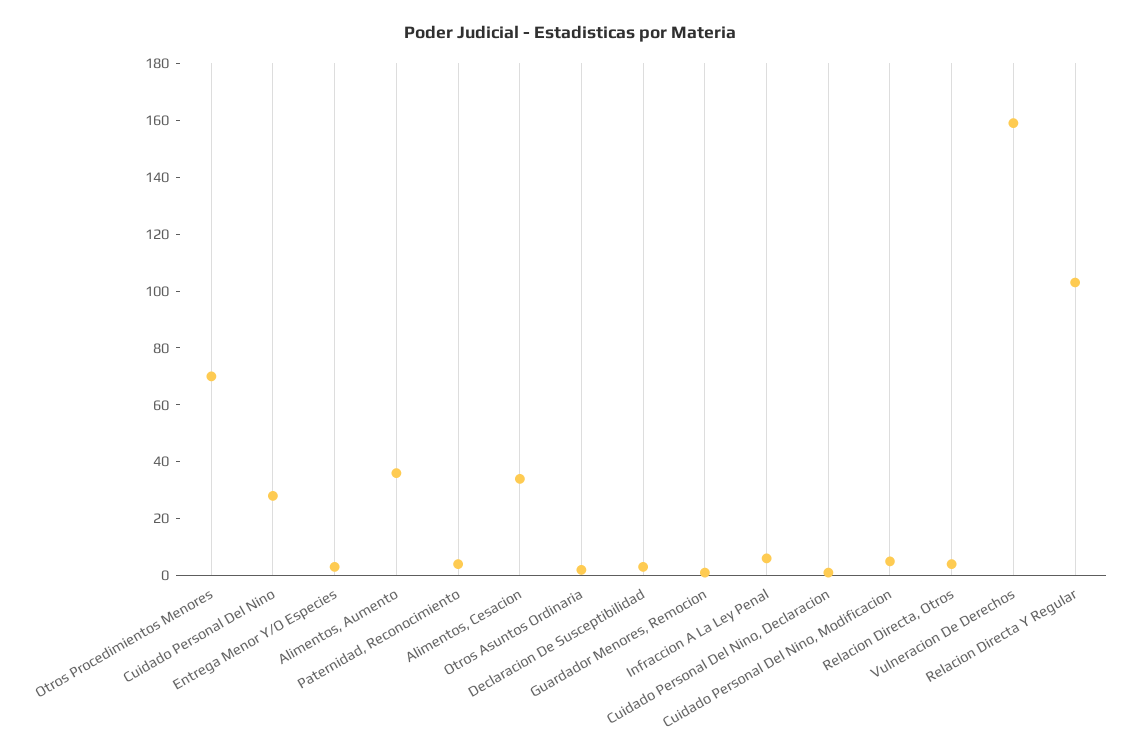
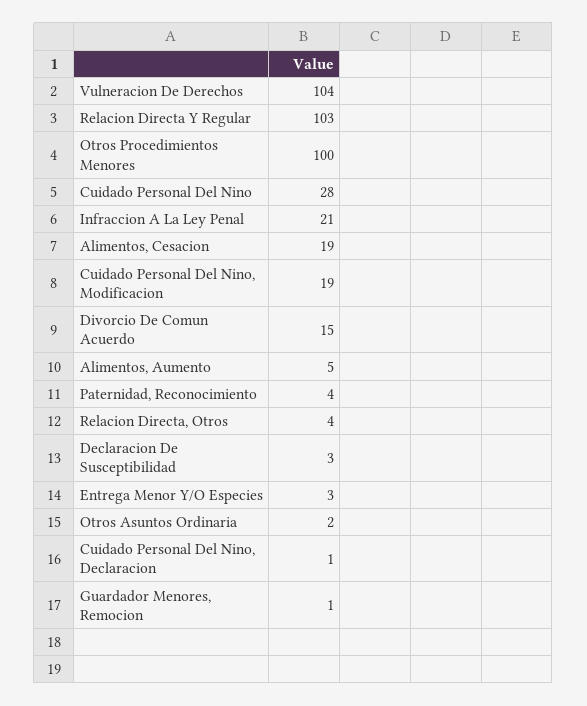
  {
-   "Otros Procedimientos Menores": 70,
+   "Otros Procedimientos Menores": 100,
    "Cuidado Personal Del Nino": 28,
    "Entrega Menor Y/O Especies": 3,
-   "Alimentos, Aumento": 35,
+   "Alimentos, Aumento": 5,
    "Paternidad, Reconocimiento": 4,
-   "Alimentos, Cesacion": 35,
+   "Alimentos, Cesacion": 19,
    "Otros Asuntos Ordinaria": 2,
    "Declaracion De Susceptibilidad": 3,
    "Guardador Menores, Remocion": 1,
-   "Infraccion A La Ley Penal": 5,
+   "Infraccion A La Ley Penal": 21,
    "Cuidado Personal Del Nino, Declaracion": 1,
-   "Cuidado Personal Del Nino, Modificacion": 5,
+   "Cuidado Personal Del Nino, Modificacion": 19,
    "Relacion Directa, Otros": 4,
-   "Vulneracion De Derechos": 160,
+   "Vulneracion De Derechos": 104,
-   "Relacion Directa Y Regular": 103
+   "Relacion Directa Y Regular": 103,
+   "Divorcio De Comun Acuerdo": 15
  }

